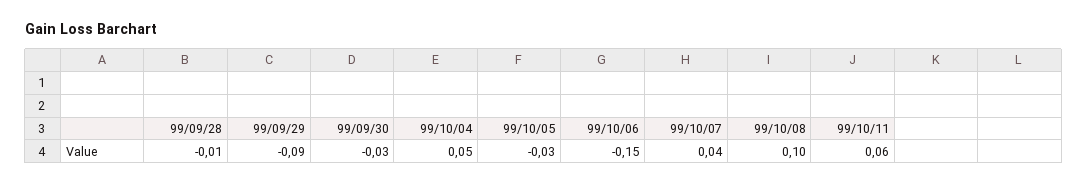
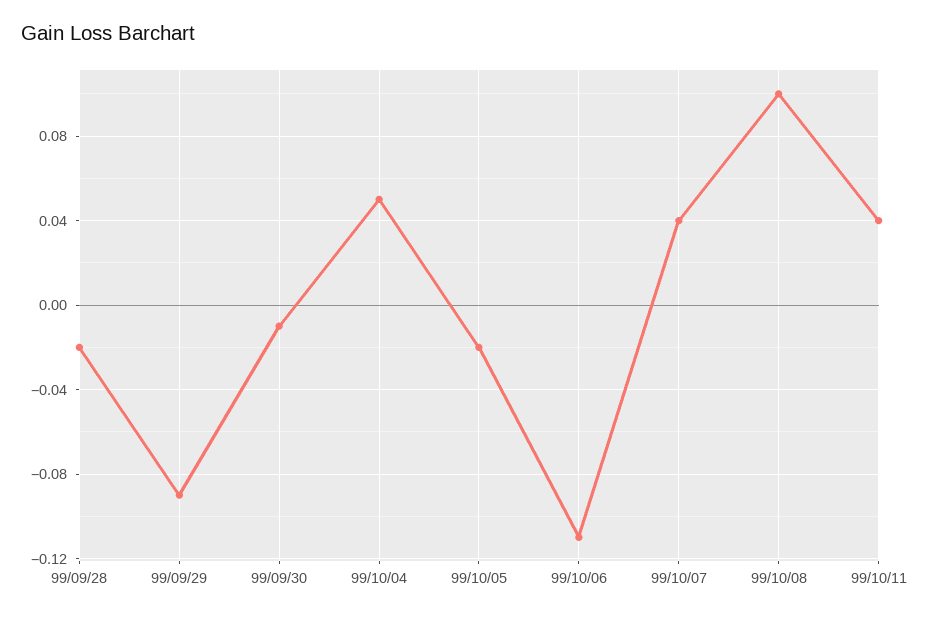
  {
-   "99/09/28": -0.01,
+   "99/09/28": -0.02,
    "99/09/29": -0.09,
-   "99/09/30": -0.03,
+   "99/09/30": -0.01,
    "99/10/04": 0.05,
-   "99/10/05": -0.03,
+   "99/10/05": -0.02,
-   "99/10/06": -0.15,
+   "99/10/06": -0.11,
    "99/10/07": 0.04,
    "99/10/08": 0.1,
-   "99/10/11": 0.06
+   "99/10/11": 0.04
  }

